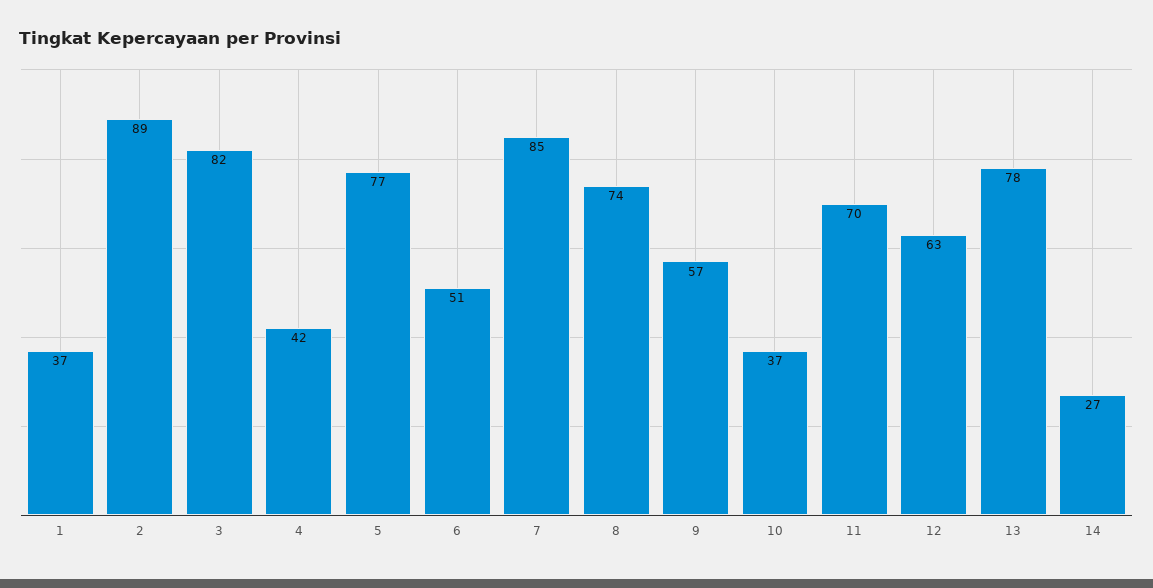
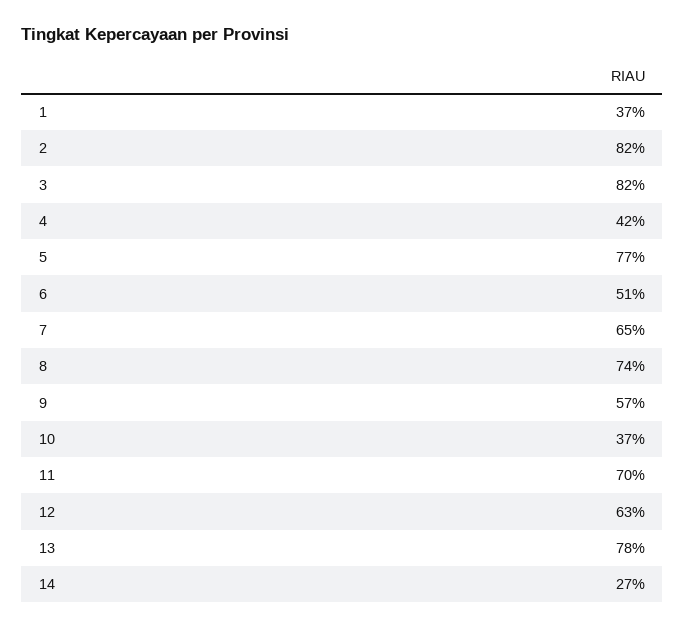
  {
    "1": 37,
-   "2": 89,
+   "2": 82,
    "3": 82,
    "4": 42,
    "5": 77,
    "6": 51,
-   "7": 85,
+   "7": 65,
    "8": 74,
    "9": 57,
    "10": 37,
    "11": 70,
    "12": 63,
    "13": 78,
    "14": 27
  }

